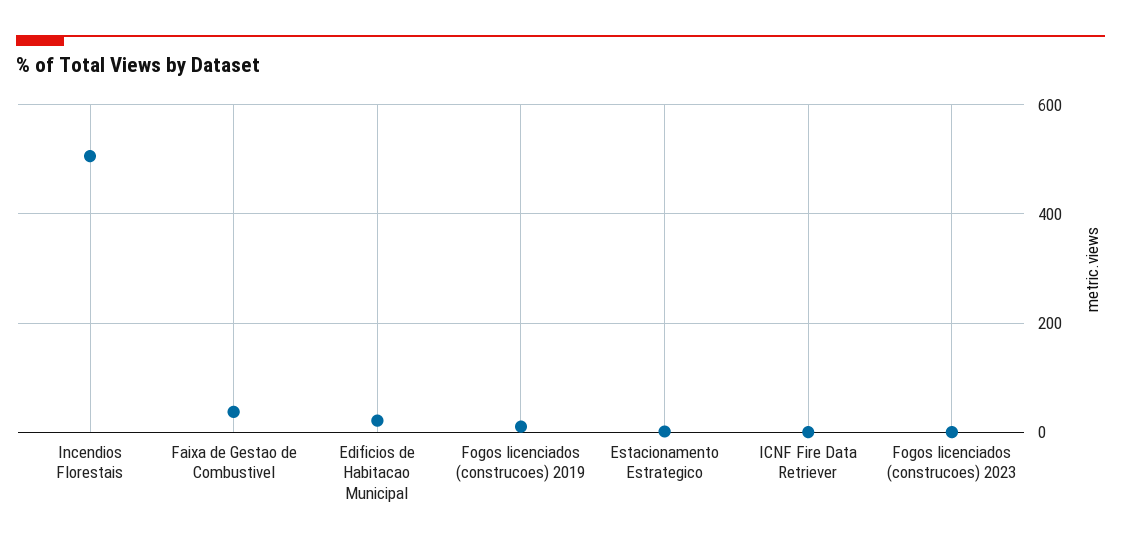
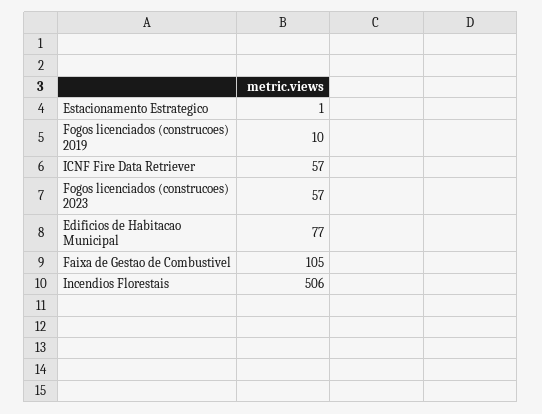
  {
    "Incendios Florestais": 506,
-   "Faixa de Gestao de Combustivel": 40,
+   "Faixa de Gestao de Combustivel": 105,
-   "Edificios de Habitacao Municipal": 20,
+   "Edificios de Habitacao Municipal": 77,
    "Fogos licenciados (construcoes) 2019": 10,
    "Estacionamento Estrategico": 1,
-   "ICNF Fire Data Retriever": 0,
+   "ICNF Fire Data Retriever": 57,
-   "Fogos licenciados (construcoes) 2023": 0
+   "Fogos licenciados (construcoes) 2023": 57
  }

